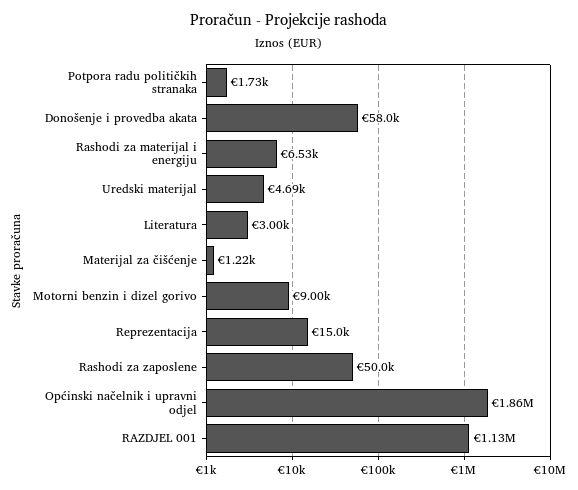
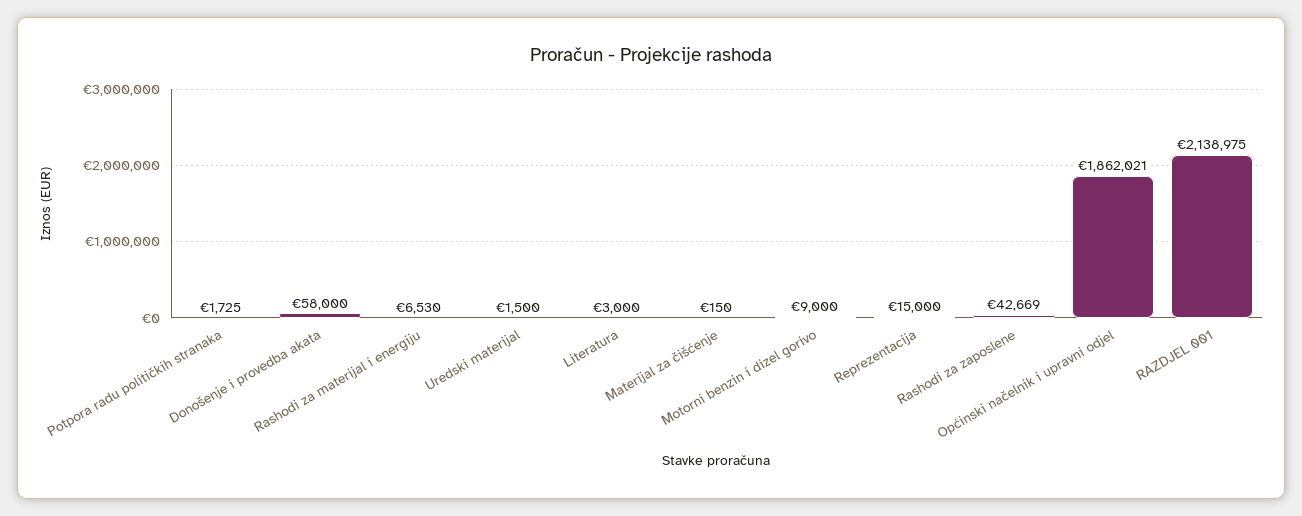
  {
    "Potpora radu političkih stranaka": 1725,
    "Donošenje i provedba akata": 58000,
    "Rashodi za materijal i energiju": 6530,
-   "Uredski materijal": 4690,
+   "Uredski materijal": 1500,
    "Literatura": 3000,
-   "Materijal za čišćenje": 1220,
+   "Materijal za čišćenje": 150,
    "Motorni benzin i dizel gorivo": 9000,
    "Reprezentacija": 15000,
-   "Rashodi za zaposlene": 50000,
+   "Rashodi za zaposlene": 42669,
    "Općinski načelnik i upravni odjel": 1862021,
-   "RAZDJEL 001": 1130000
+   "RAZDJEL 001": 2138975
  }

